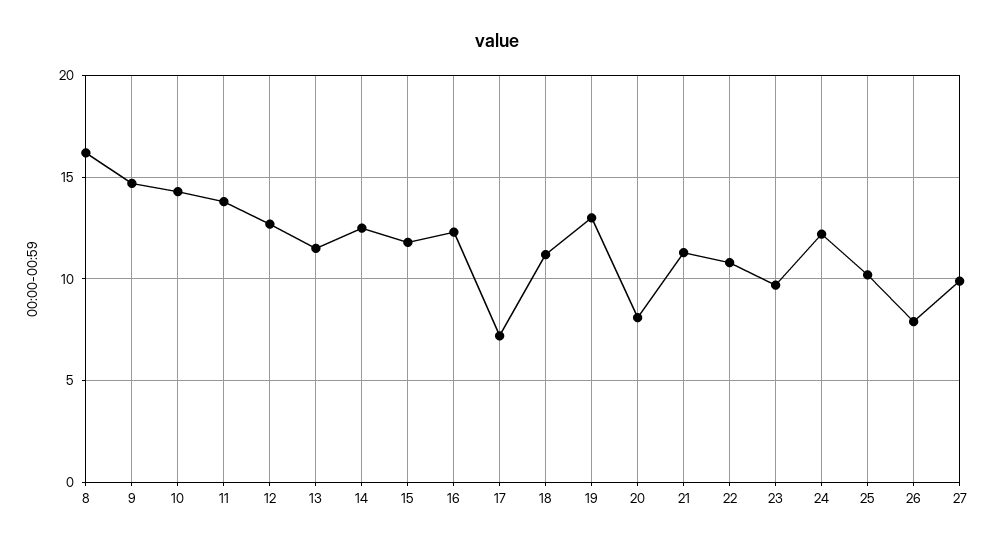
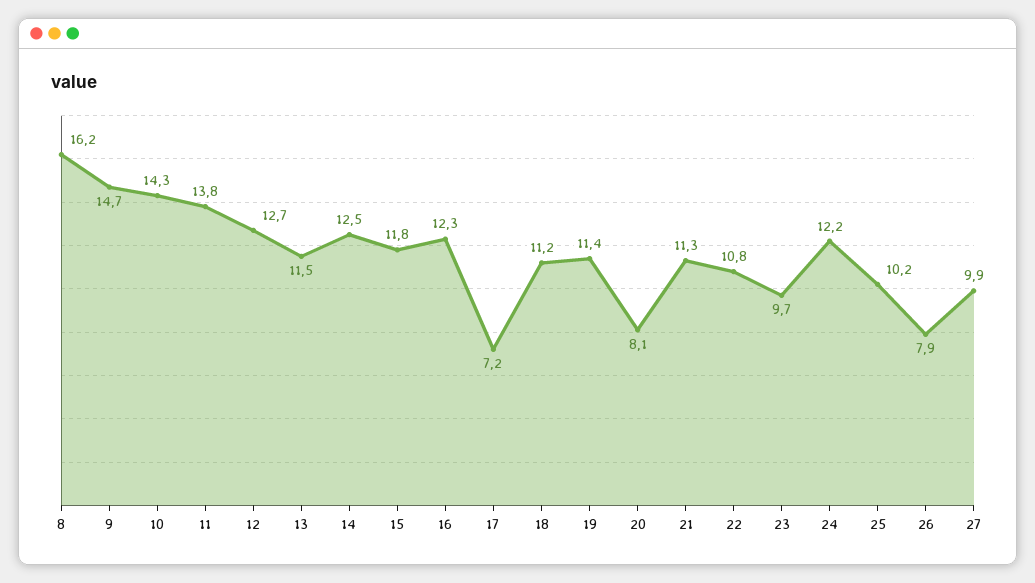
  {
    "8": 16.2,
    "9": 14.7,
    "10": 14.3,
    "11": 13.8,
    "12": 12.7,
    "13": 11.5,
    "14": 12.5,
    "15": 11.8,
    "16": 12.3,
    "17": 7.2,
    "18": 11.2,
-   "19": 13,
+   "19": 11.4,
    "20": 8.1,
    "21": 11.3,
    "22": 10.8,
    "23": 9.7,
    "24": 12.2,
    "25": 10.2,
    "26": 7.9,
    "27": 9.9
  }

